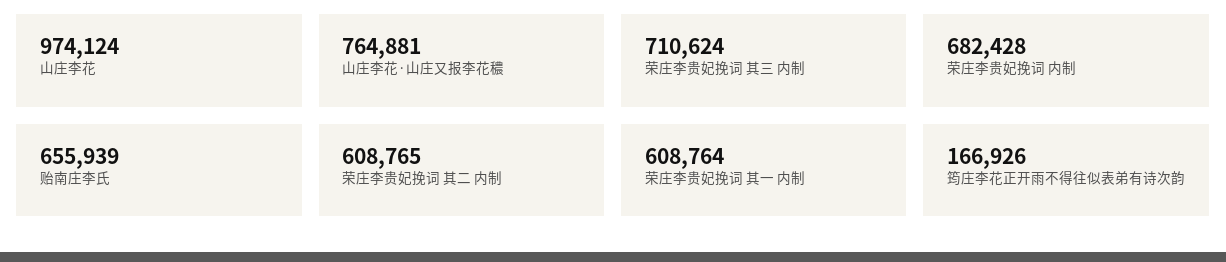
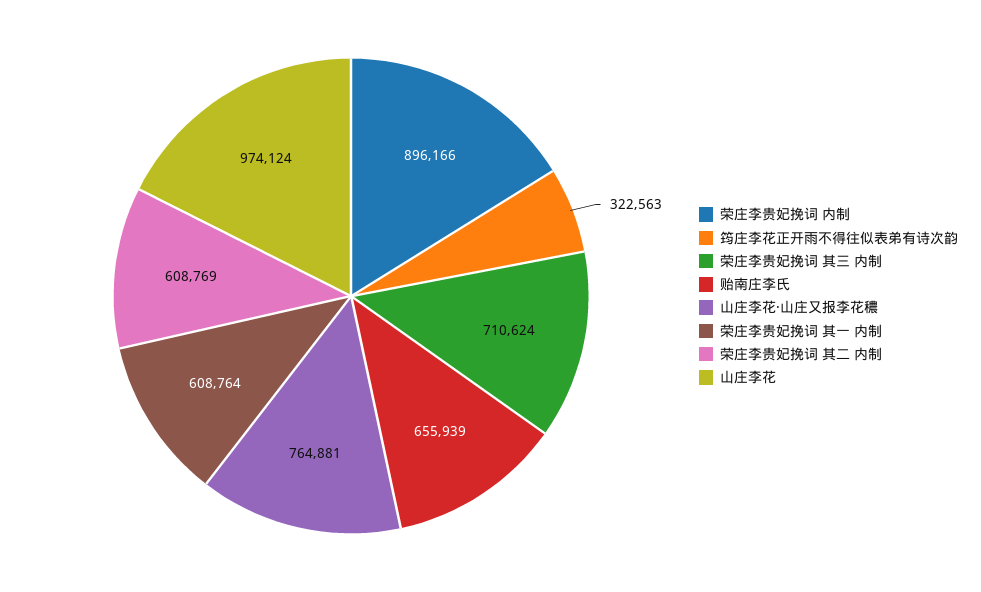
  {
    "山庄李花": 974124,
    "山庄李花·山庄又报李花穠": 764881,
    "荣庄李贵妃挽词 其三 内制": 710624,
-   "荣庄李贵妃挽词 内制": 682428,
+   "荣庄李贵妃挽词 内制": 896166,
    "贻南庄李氏": 655939,
-   "荣庄李贵妃挽词 其二 内制": 608765,
+   "荣庄李贵妃挽词 其二 内制": 608769,
    "荣庄李贵妃挽词 其一 内制": 608764,
-   "筠庄李花正开雨不得往似表弟有诗次韵": 166926
+   "筠庄李花正开雨不得往似表弟有诗次韵": 322563
  }

